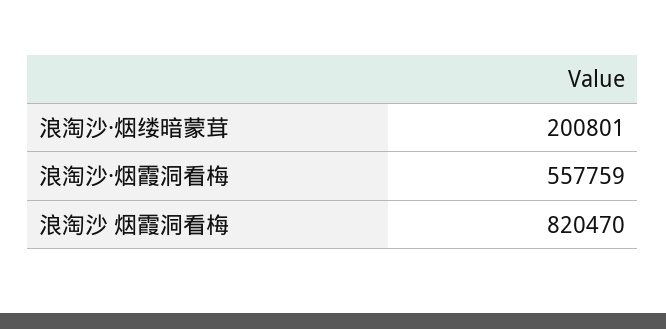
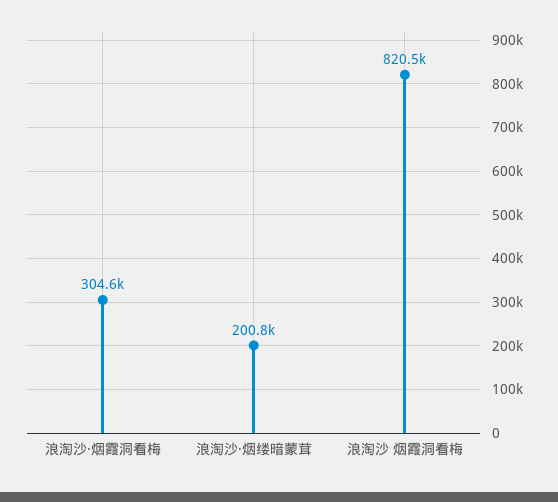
  {
    "浪淘沙·烟缕暗蒙茸": 200801,
-   "浪淘沙·烟霞洞看梅": 557759,
+   "浪淘沙·烟霞洞看梅": 304600,
    "浪淘沙 烟霞洞看梅": 820470
  }

